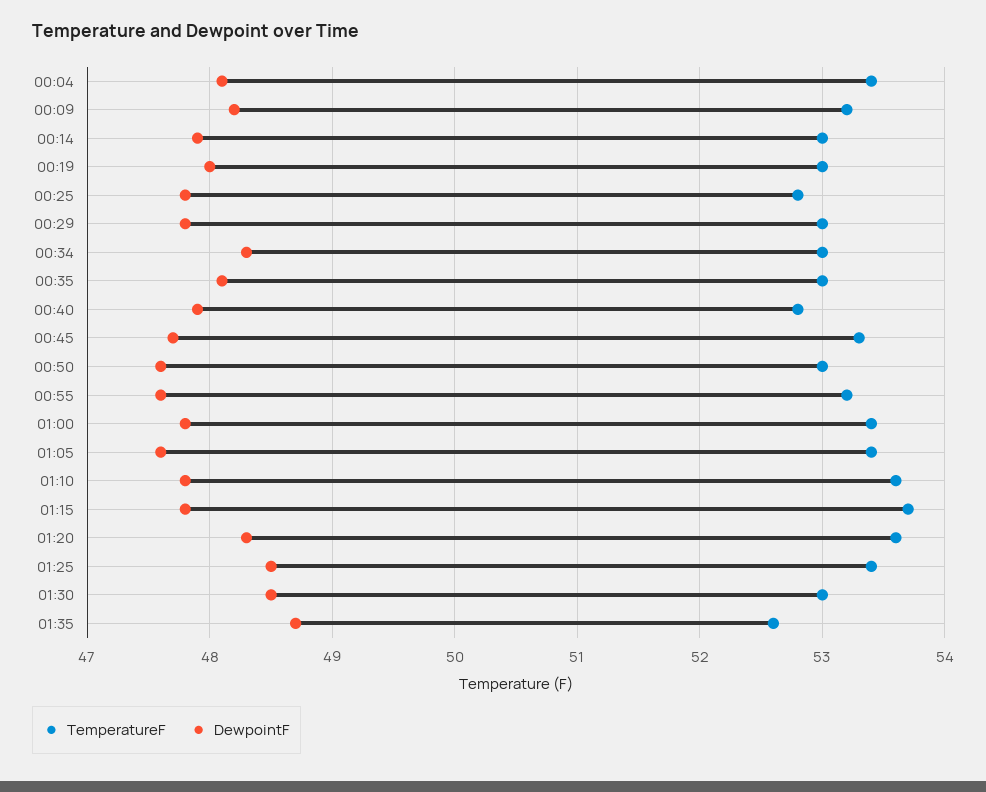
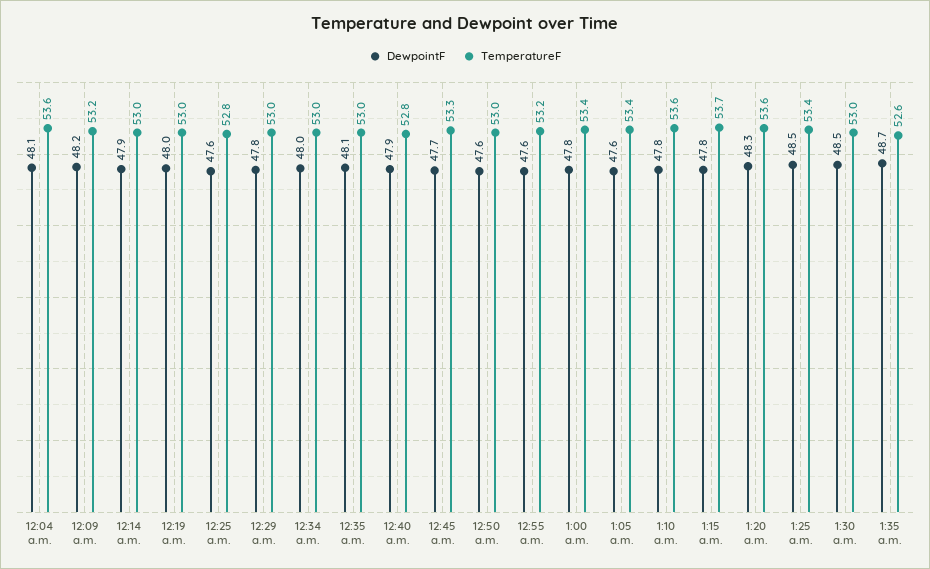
  {
    "TemperatureF": {
-     "00:04": 53.4,
+     "00:04": 53.6,
      "00:09": 53.2,
      "00:14": 53,
      "00:19": 53,
      "00:25": 52.8,
      "00:29": 53,
      "00:34": 53,
      "00:35": 53,
      "00:40": 52.8,
      "00:45": 53.3,
      "00:50": 53,
      "00:55": 53.2,
      "01:00": 53.4,
      "01:05": 53.4,
      "01:10": 53.6,
      "01:15": 53.7,
      "01:20": 53.6,
      "01:25": 53.4,
      "01:30": 53,
      "01:35": 52.6
    },
    "DewpointF": {
      "00:04": 48.1,
      "00:09": 48.2,
      "00:14": 47.9,
      "00:19": 48,
-     "00:25": 47.8,
+     "00:25": 47.6,
      "00:29": 47.8,
-     "00:34": 48.3,
+     "00:34": 48,
      "00:35": 48.1,
      "00:40": 47.9,
      "00:45": 47.7,
      "00:50": 47.6,
      "00:55": 47.6,
      "01:00": 47.8,
      "01:05": 47.6,
      "01:10": 47.8,
      "01:15": 47.8,
      "01:20": 48.3,
      "01:25": 48.5,
      "01:30": 48.5,
      "01:35": 48.7
    }
  }

